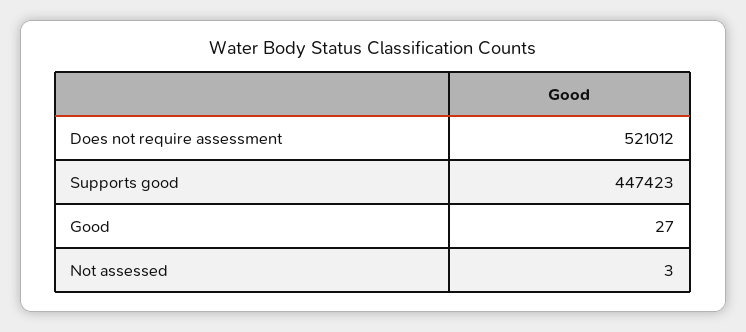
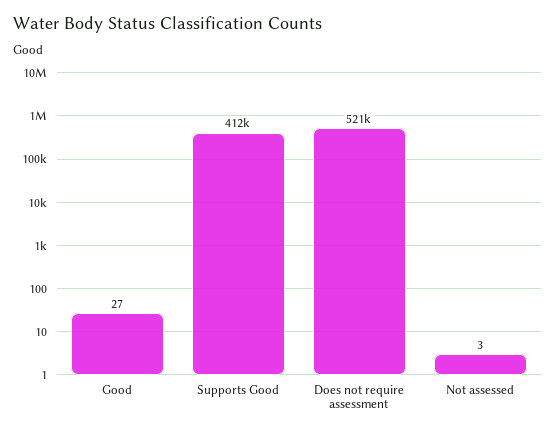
  {
    "Does not require assessment": 521012,
-   "Supports good": 447423,
+   "Supports good": 412000,
    "Good": 27,
    "Not assessed": 3
  }

